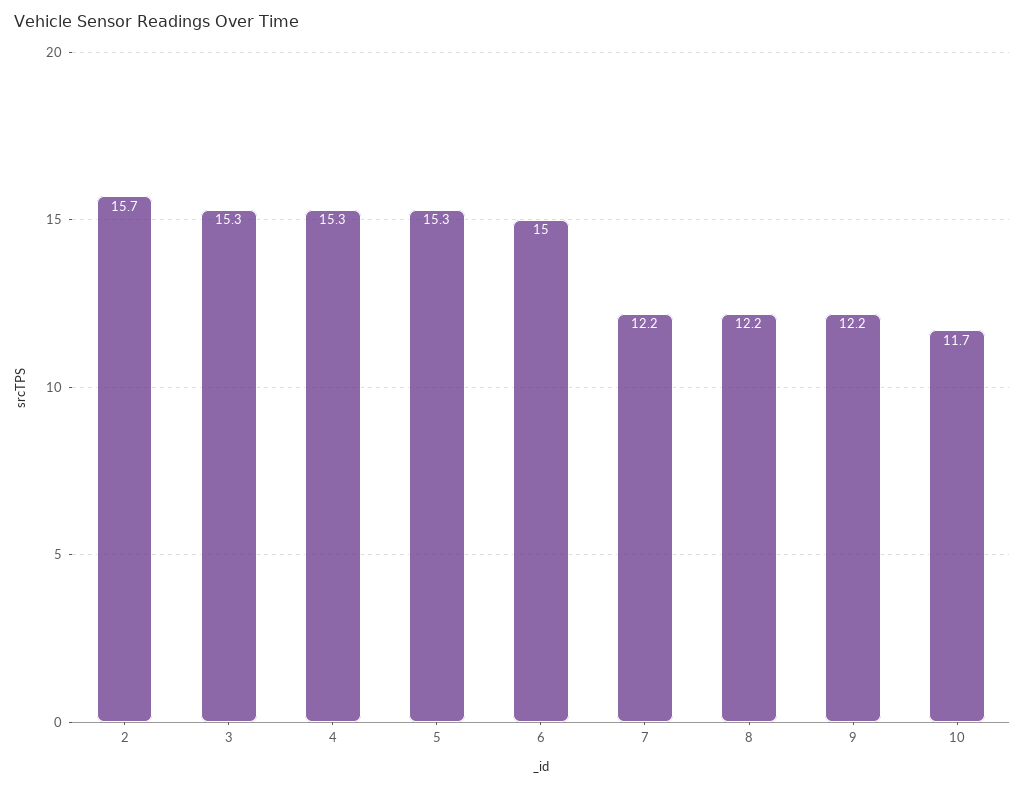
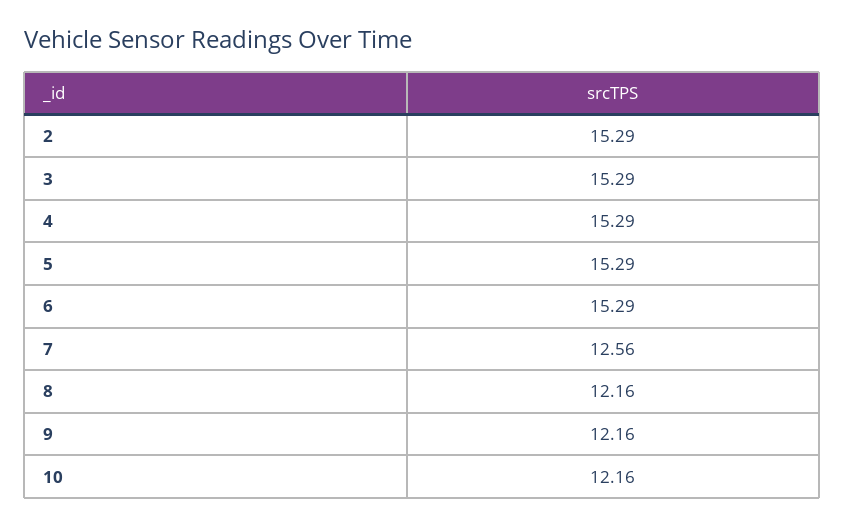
  {
-   "2": 15.7,
+   "2": 15.29,
    "3": 15.29,
    "4": 15.29,
    "5": 15.29,
-   "6": 15,
+   "6": 15.29,
-   "7": 12.2,
+   "7": 12.56,
    "8": 12.16,
    "9": 12.16,
-   "10": 11.7
+   "10": 12.16
  }

